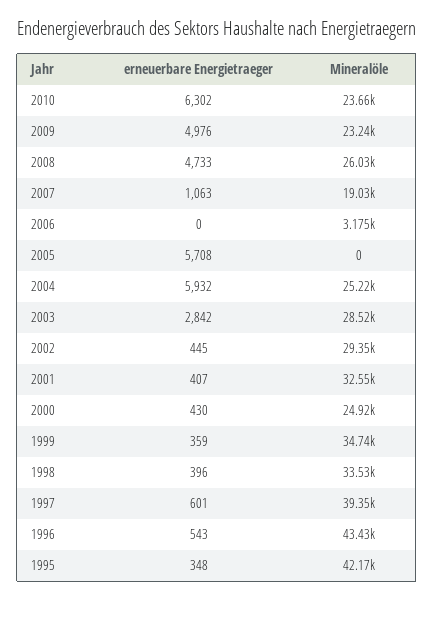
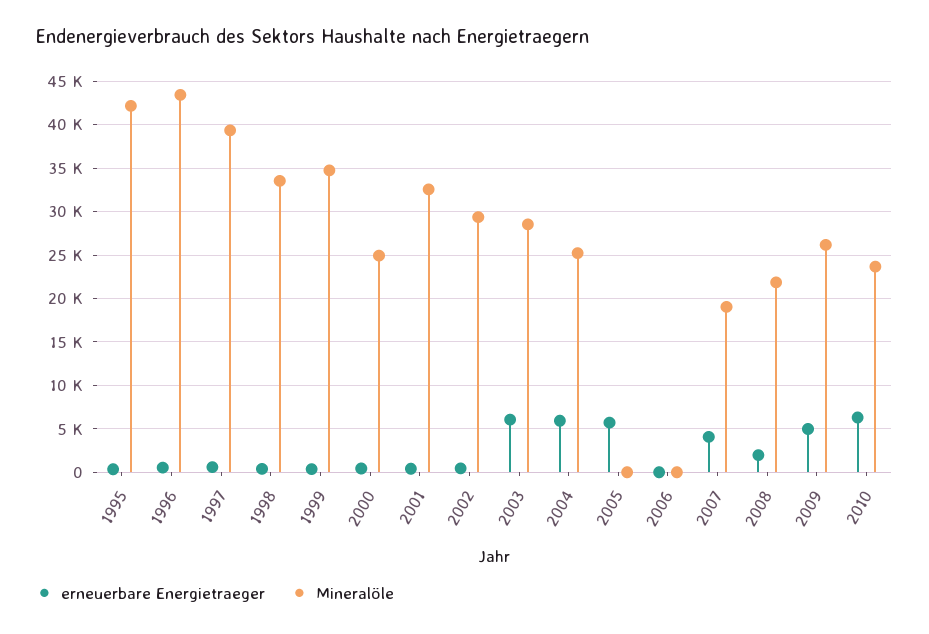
  {
    "erneuerbare Energietraeger": {
      "2010": 6302,
      "2009": 4976,
-     "2008": 4733,
+     "2008": 2000,
-     "2007": 1063,
+     "2007": 4000,
      "2006": 0,
      "2005": 5708,
      "2004": 5932,
-     "2003": 2842,
+     "2003": 6000,
      "2002": 445,
      "2001": 407,
      "2000": 430,
      "1999": 359,
      "1998": 396,
      "1997": 601,
      "1996": 543,
      "1995": 348
    },
    "Mineralöle": {
      "2010": 23660,
-     "2009": 23240,
+     "2009": 26000,
-     "2008": 26030,
+     "2008": 22000,
      "2007": 19030,
-     "2006": 3175,
+     "2006": 0,
      "2005": 0,
      "2004": 25220,
      "2003": 28520,
      "2002": 29350,
      "2001": 32550,
      "2000": 24920,
      "1999": 34740,
      "1998": 33530,
      "1997": 39350,
      "1996": 43430,
      "1995": 42170
    }
  }

